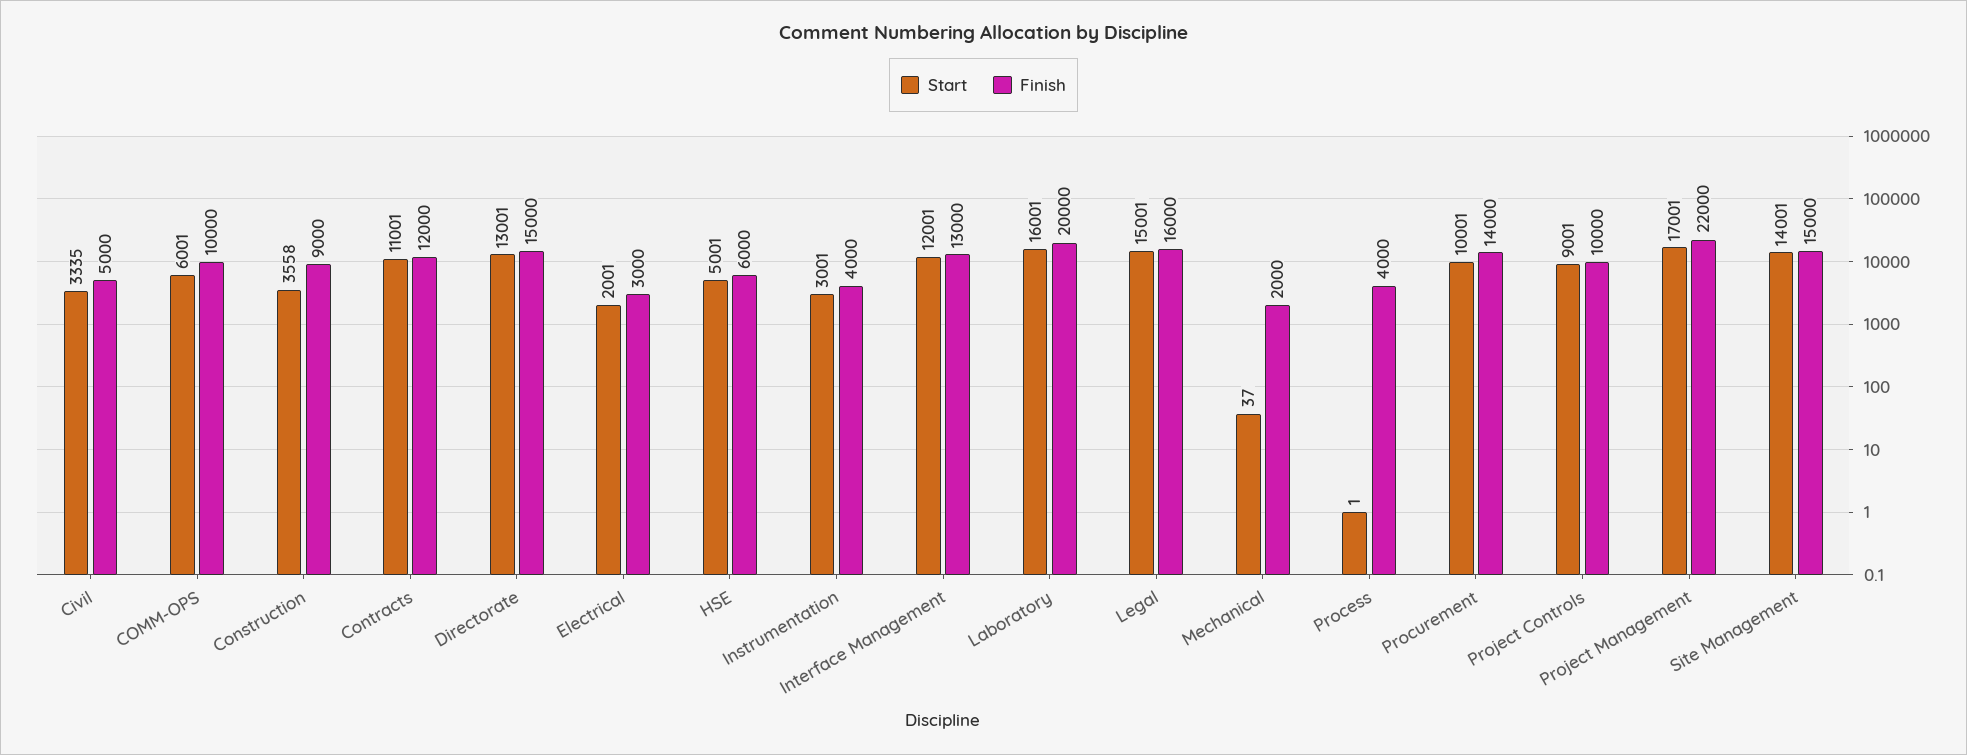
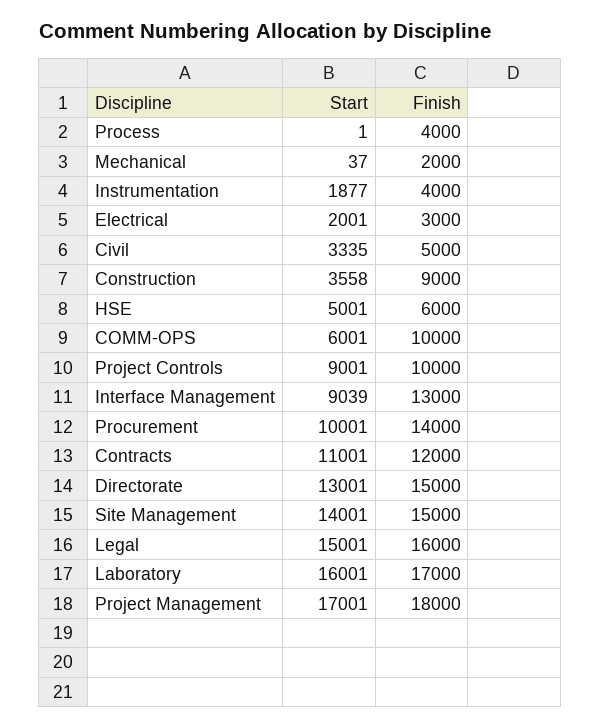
  {
    "Start": {
      "Civil": 3335,
      "COMM-OPS": 6001,
      "Construction": 3558,
      "Contracts": 11001,
      "Directorate": 13001,
      "Electrical": 2001,
      "HSE": 5001,
-     "Instrumentation": 3001,
+     "Instrumentation": 1877,
-     "Interface Management": 12001,
+     "Interface Management": 9039,
      "Laboratory": 16001,
      "Legal": 15001,
      "Mechanical": 37,
      "Process": 1,
      "Procurement": 10001,
      "Project Controls": 9001,
      "Project Management": 17001,
      "Site Management": 14001
    },
    "Finish": {
      "Civil": 5000,
      "COMM-OPS": 10000,
      "Construction": 9000,
      "Contracts": 12000,
      "Directorate": 15000,
      "Electrical": 3000,
      "HSE": 6000,
      "Instrumentation": 4000,
      "Interface Management": 13000,
-     "Laboratory": 20000,
+     "Laboratory": 17000,
      "Legal": 16000,
      "Mechanical": 2000,
      "Process": 4000,
      "Procurement": 14000,
      "Project Controls": 10000,
-     "Project Management": 22000,
+     "Project Management": 18000,
      "Site Management": 15000
    }
  }

